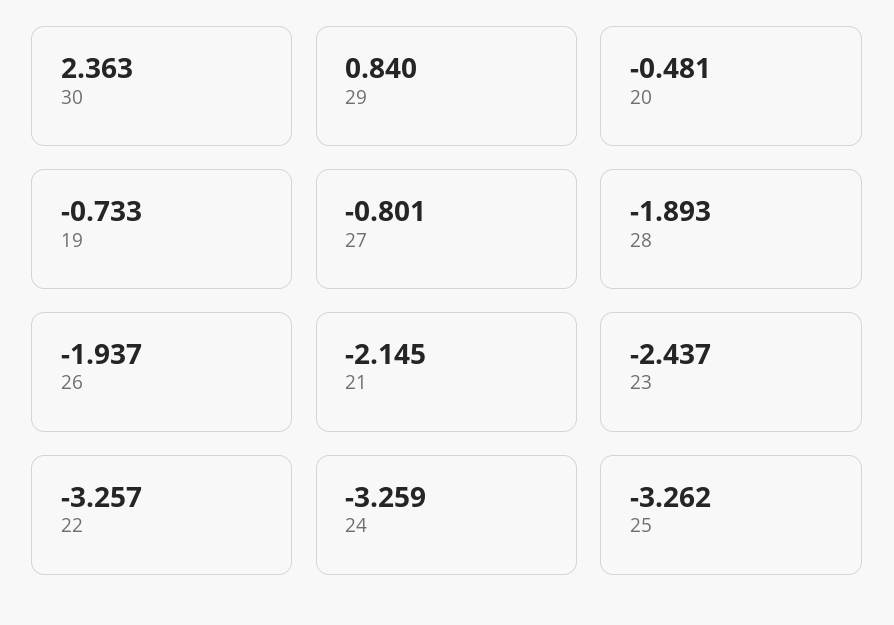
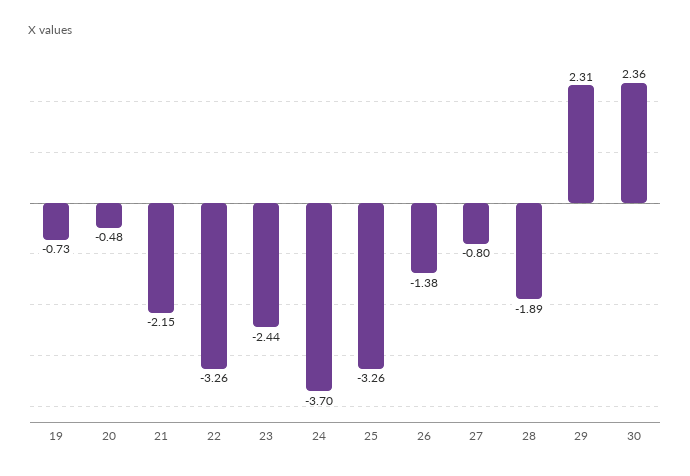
  {
    "30": 2.363,
-   "29": 0.84,
+   "29": 2.31,
    "20": -0.481,
    "19": -0.733,
    "27": -0.801,
    "28": -1.893,
-   "26": -1.937,
+   "26": -1.38,
    "21": -2.145,
    "23": -2.437,
    "22": -3.257,
-   "24": -3.259,
+   "24": -3.7,
    "25": -3.262
  }

